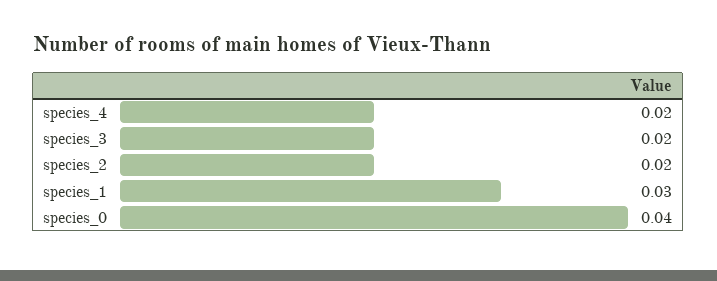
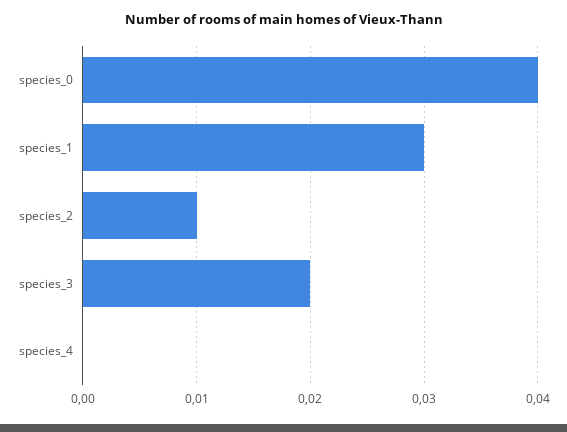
  {
-   "species_4": 0.02,
+   "species_4": 0,
    "species_3": 0.02,
-   "species_2": 0.02,
+   "species_2": 0.01,
    "species_1": 0.03,
    "species_0": 0.04
  }

